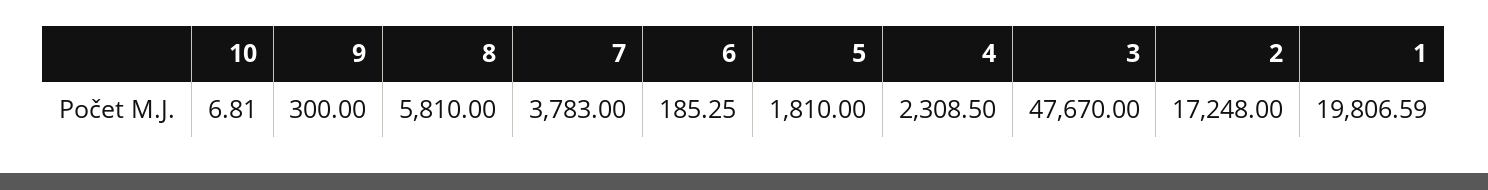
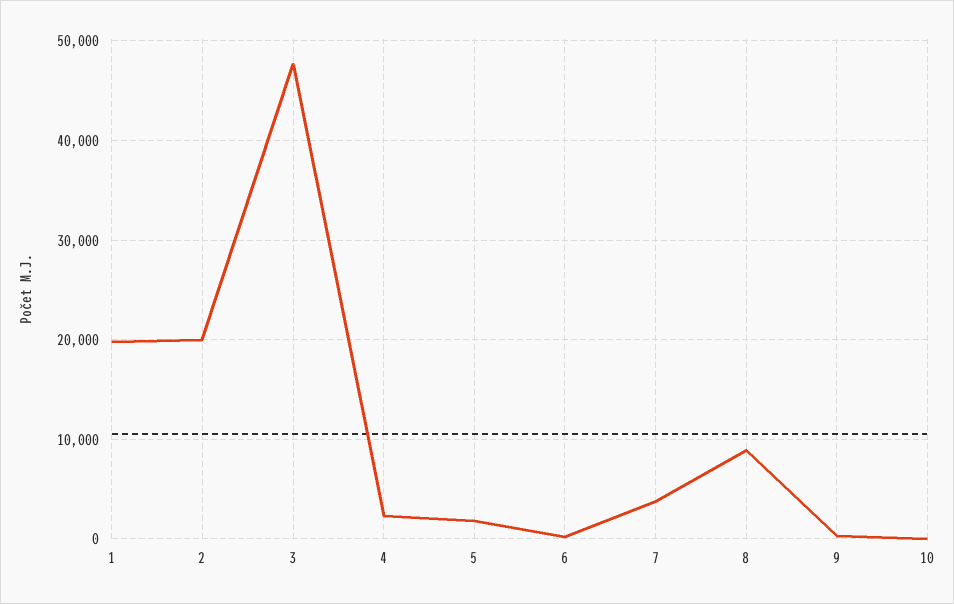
  {
    "10": 6.81,
    "9": 300,
-   "8": 5810,
+   "8": 9000,
    "7": 3783,
    "6": 185.25,
    "5": 1810,
    "4": 2308.5,
    "3": 47670,
-   "2": 17248,
+   "2": 20000,
    "1": 19806.59
  }

